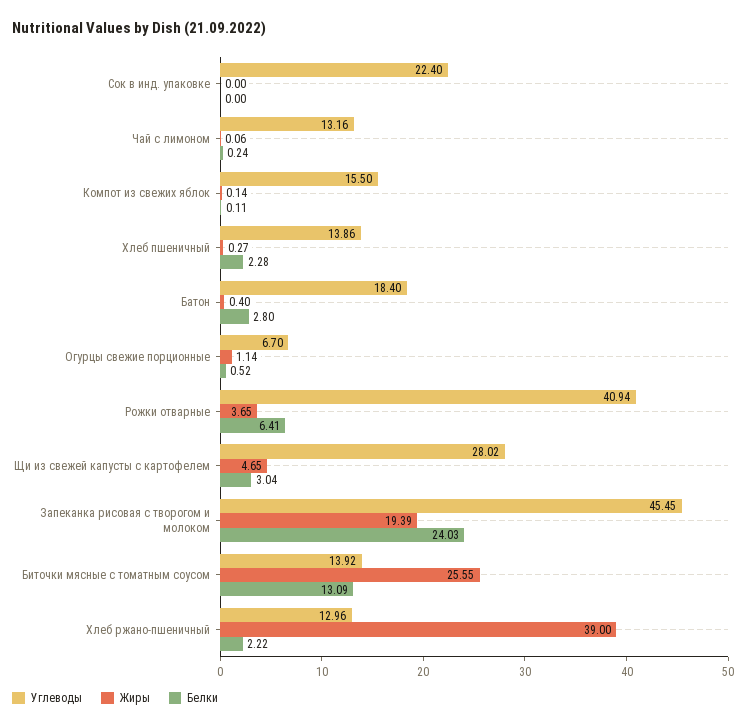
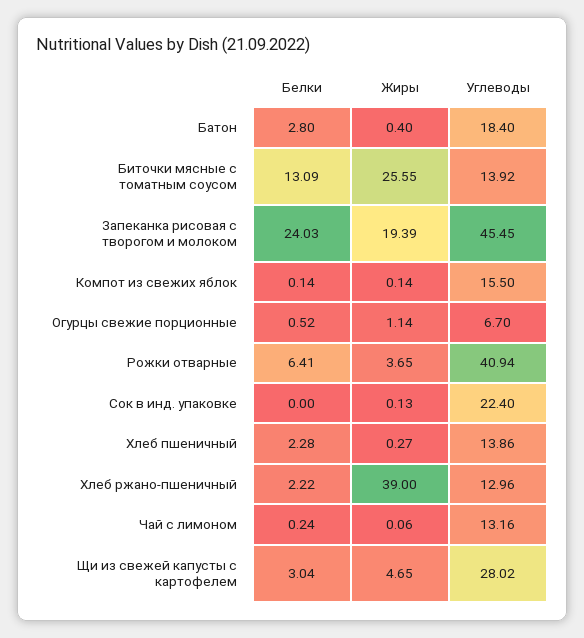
  {
    "Углеводы": {
      "Сок в инд. упаковке": 22.4,
      "Чай с лимоном": 13.16,
      "Компот из свежих яблок": 15.5,
      "Хлеб пшеничный": 13.86,
      "Батон": 18.4,
      "Огурцы свежие порционные": 6.7,
      "Рожки отварные": 40.94,
      "Щи из свежей капусты с картофелем": 28.02,
      "Запеканка рисовая с творогом и молоком": 45.45,
      "Биточки мясные с томатным соусом": 13.92,
      "Хлеб ржано-пшеничный": 12.96
    },
    "Жиры": {
-     "Сок в инд. упаковке": 0,
+     "Сок в инд. упаковке": 0.13,
      "Чай с лимоном": 0.06,
      "Компот из свежих яблок": 0.14,
      "Хлеб пшеничный": 0.27,
      "Батон": 0.4,
      "Огурцы свежие порционные": 1.14,
      "Рожки отварные": 3.65,
      "Щи из свежей капусты с картофелем": 4.65,
      "Запеканка рисовая с творогом и молоком": 19.39,
      "Биточки мясные с томатным соусом": 25.55,
      "Хлеб ржано-пшеничный": 39
    },
    "Белки": {
      "Сок в инд. упаковке": 0,
      "Чай с лимоном": 0.24,
-     "Компот из свежих яблок": 0.11,
+     "Компот из свежих яблок": 0.14,
      "Хлеб пшеничный": 2.28,
      "Батон": 2.8,
      "Огурцы свежие порционные": 0.52,
      "Рожки отварные": 6.41,
      "Щи из свежей капусты с картофелем": 3.04,
      "Запеканка рисовая с творогом и молоком": 24.03,
      "Биточки мясные с томатным соусом": 13.09,
      "Хлеб ржано-пшеничный": 2.22
    }
  }

